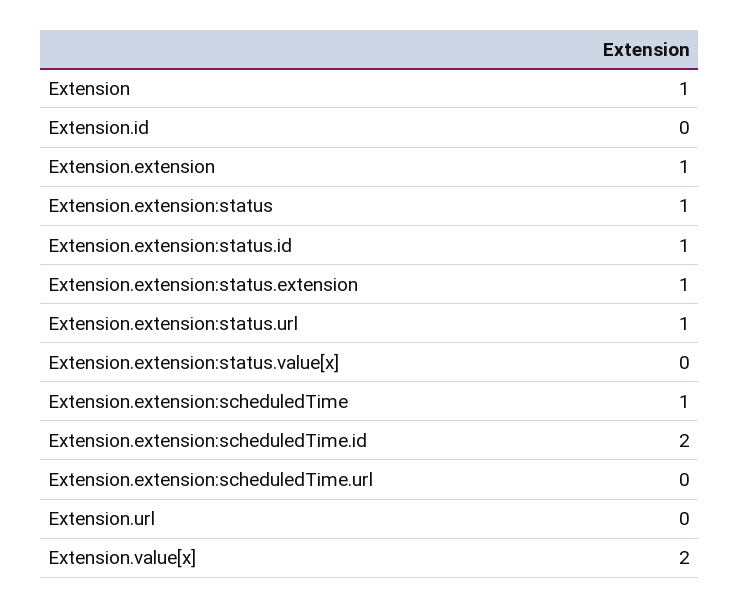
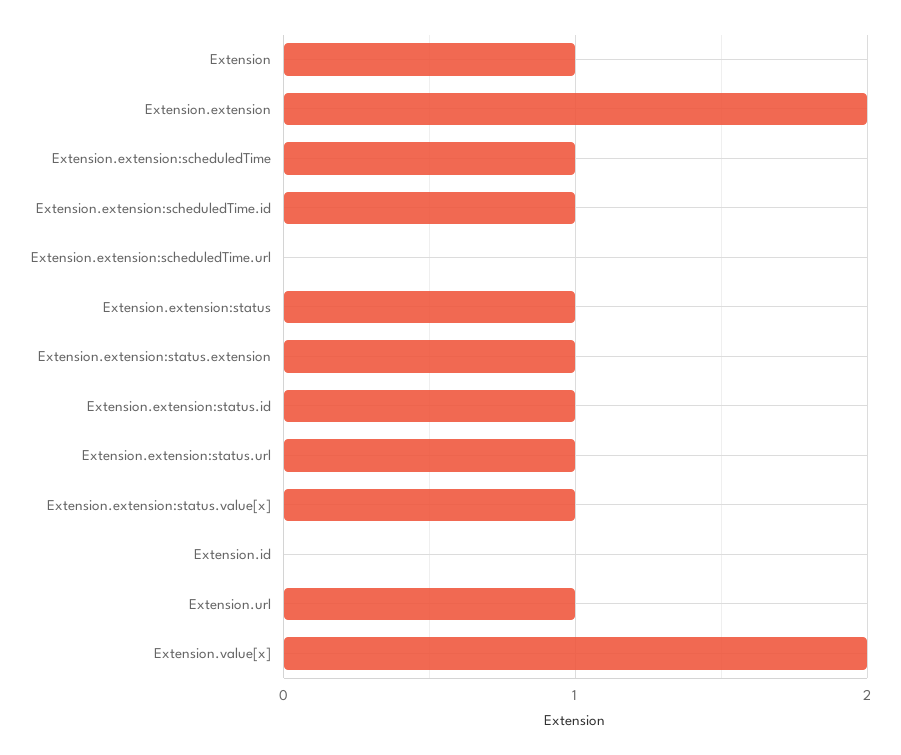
  {
    "Extension": 1,
    "Extension.id": 0,
-   "Extension.extension": 1,
+   "Extension.extension": 2,
    "Extension.extension:status": 1,
    "Extension.extension:status.id": 1,
    "Extension.extension:status.extension": 1,
    "Extension.extension:status.url": 1,
-   "Extension.extension:status.value[x]": 0,
+   "Extension.extension:status.value[x]": 1,
    "Extension.extension:scheduledTime": 1,
-   "Extension.extension:scheduledTime.id": 2,
+   "Extension.extension:scheduledTime.id": 1,
    "Extension.extension:scheduledTime.url": 0,
-   "Extension.url": 0,
+   "Extension.url": 1,
    "Extension.value[x]": 2
  }

